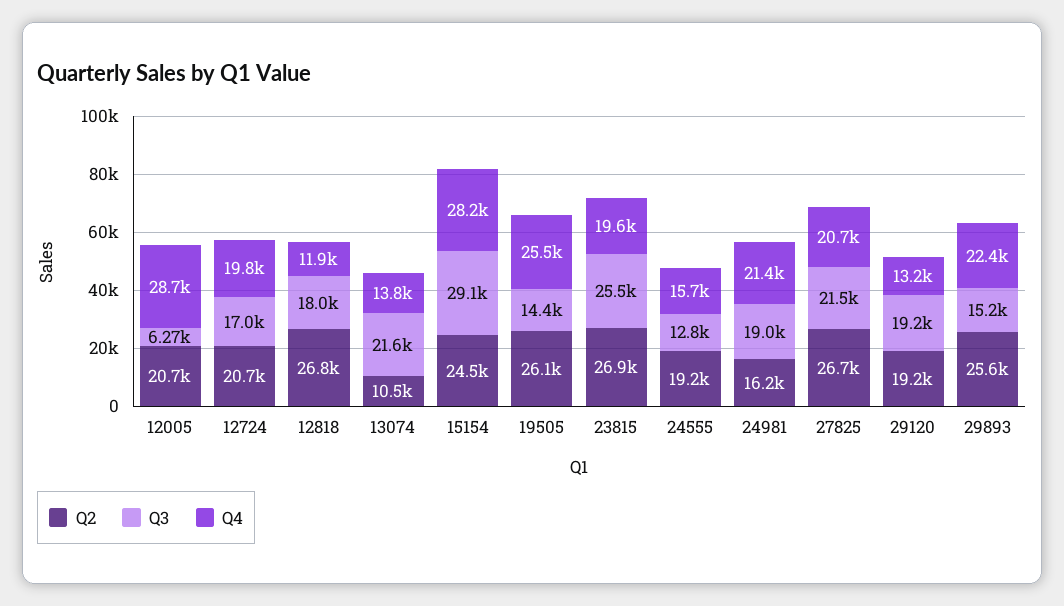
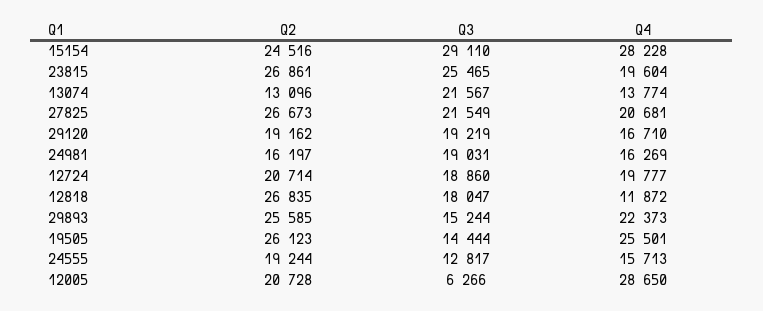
  {
    "Q2": {
      "12005": 20728,
      "12724": 20714,
      "12818": 26835,
-     "13074": 10500,
+     "13074": 13096,
      "15154": 24516,
      "19505": 26123,
      "23815": 26861,
      "24555": 19244,
      "24981": 16197,
      "27825": 26673,
      "29120": 19162,
      "29893": 25585
    },
    "Q3": {
      "12005": 6266,
-     "12724": 17000,
+     "12724": 18860,
      "12818": 18047,
      "13074": 21567,
      "15154": 29110,
      "19505": 14444,
      "23815": 25465,
      "24555": 12817,
      "24981": 19031,
      "27825": 21549,
      "29120": 19219,
      "29893": 15244
    },
    "Q4": {
      "12005": 28650,
      "12724": 19777,
      "12818": 11872,
      "13074": 13774,
      "15154": 28228,
      "19505": 25501,
      "23815": 19604,
      "24555": 15713,
-     "24981": 21400,
+     "24981": 16269,
      "27825": 20681,
-     "29120": 13200,
+     "29120": 16710,
      "29893": 22373
    }
  }

